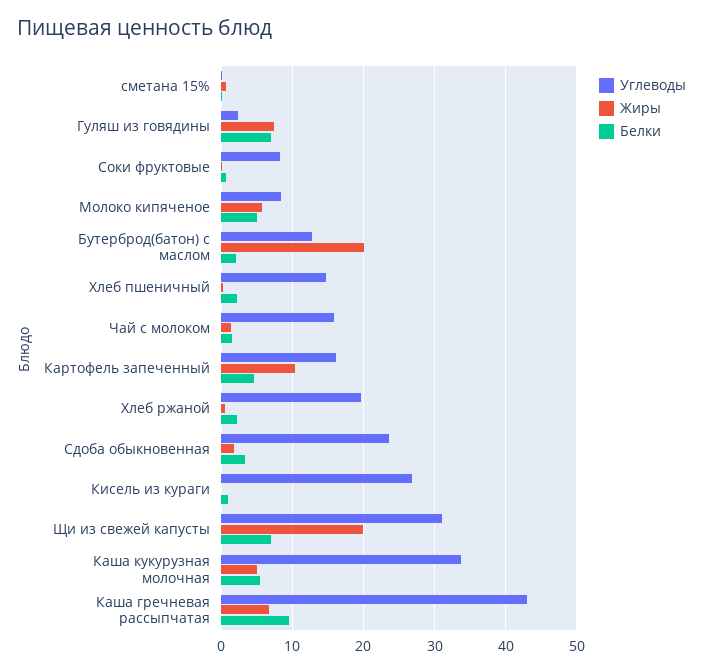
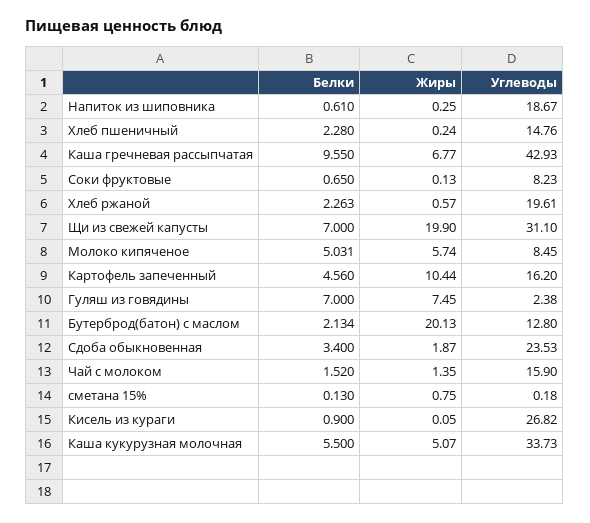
  {
    "Углеводы": {
      "сметана 15%": 0.18,
      "Гуляш из говядины": 2.38,
      "Соки фруктовые": 8.23,
      "Молоко кипяченое": 8.45,
      "Бутерброд(батон) с маслом": 12.8,
      "Хлеб пшеничный": 14.76,
      "Чай с молоком": 15.9,
      "Картофель запеченный": 16.2,
      "Хлеб ржаной": 19.61,
      "Сдоба обыкновенная": 23.53,
      "Кисель из кураги": 26.82,
      "Щи из свежей капусты": 31.1,
      "Каша кукурузная молочная": 33.73,
-     "Каша гречневая рассыпчатая": 42.93
+     "Каша гречневая рассыпчатая": 42.93,
+     "Напиток из шиповника": 18.67
    },
    "Жиры": {
      "сметана 15%": 0.75,
      "Гуляш из говядины": 7.45,
      "Соки фруктовые": 0.13,
      "Молоко кипяченое": 5.74,
      "Бутерброд(батон) с маслом": 20.13,
      "Хлеб пшеничный": 0.24,
      "Чай с молоком": 1.35,
      "Картофель запеченный": 10.44,
      "Хлеб ржаной": 0.57,
      "Сдоба обыкновенная": 1.87,
      "Кисель из кураги": 0.05,
      "Щи из свежей капусты": 19.9,
      "Каша кукурузная молочная": 5.07,
-     "Каша гречневая рассыпчатая": 6.77
+     "Каша гречневая рассыпчатая": 6.77,
+     "Напиток из шиповника": 0.25
    },
    "Белки": {
      "сметана 15%": 0.13,
      "Гуляш из говядины": 7,
      "Соки фруктовые": 0.65,
      "Молоко кипяченое": 5.031,
      "Бутерброд(батон) с маслом": 2.134,
      "Хлеб пшеничный": 2.28,
      "Чай с молоком": 1.52,
      "Картофель запеченный": 4.56,
      "Хлеб ржаной": 2.263,
      "Сдоба обыкновенная": 3.4,
      "Кисель из кураги": 0.9,
      "Щи из свежей капусты": 7,
      "Каша кукурузная молочная": 5.5,
-     "Каша гречневая рассыпчатая": 9.55
+     "Каша гречневая рассыпчатая": 9.55,
+     "Напиток из шиповника": 0.61
    }
  }

